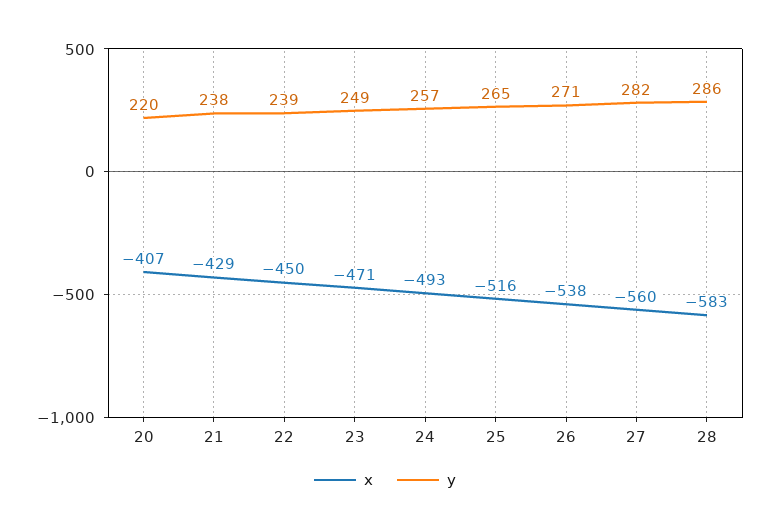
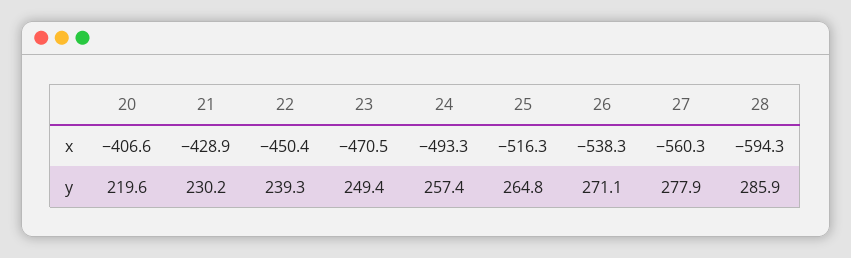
  {
    "x": {
      "20": -406.6,
      "21": -428.9,
      "22": -450.4,
      "23": -470.5,
      "24": -493.3,
      "25": -516.3,
      "26": -538.3,
      "27": -560.3,
-     "28": -583
+     "28": -594.3
    },
    "y": {
      "20": 219.6,
-     "21": 238,
+     "21": 230.2,
      "22": 239.3,
      "23": 249.4,
      "24": 257.4,
      "25": 264.8,
      "26": 271.1,
-     "27": 282,
+     "27": 277.9,
      "28": 285.9
    }
  }

